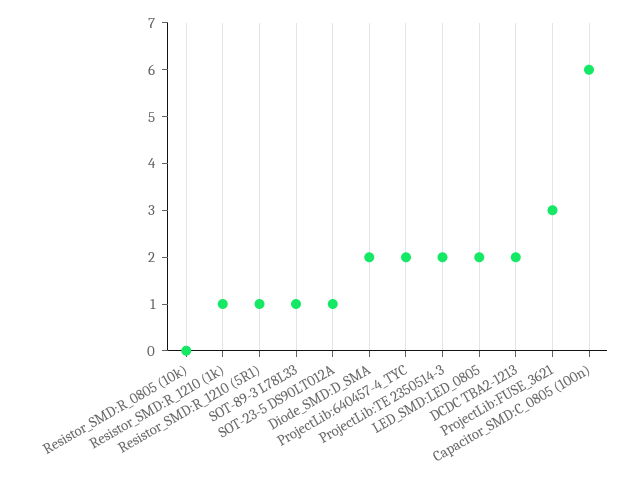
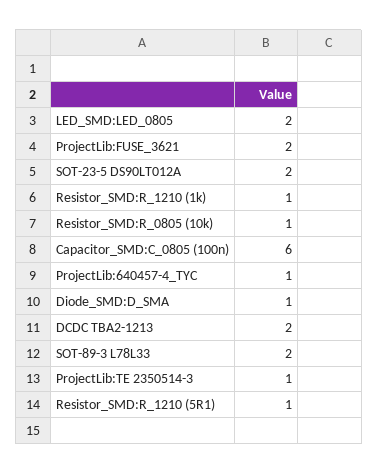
  {
-   "Resistor_SMD:R_0805 (10k)": 0,
+   "Resistor_SMD:R_0805 (10k)": 1,
    "Resistor_SMD:R_1210 (1k)": 1,
    "Resistor_SMD:R_1210 (5R1)": 1,
-   "SOT-89-3 L78L33": 1,
+   "SOT-89-3 L78L33": 2,
-   "SOT-23-5 DS90LT012A": 1,
+   "SOT-23-5 DS90LT012A": 2,
-   "Diode_SMD:D_SMA": 2,
+   "Diode_SMD:D_SMA": 1,
-   "ProjectLib:640457-4_TYC": 2,
+   "ProjectLib:640457-4_TYC": 1,
-   "ProjectLib:TE 2350514-3": 2,
+   "ProjectLib:TE 2350514-3": 1,
    "LED_SMD:LED_0805": 2,
    "DCDC TBA2-1213": 2,
-   "ProjectLib:FUSE_3621": 3,
+   "ProjectLib:FUSE_3621": 2,
    "Capacitor_SMD:C_0805 (100n)": 6
  }

